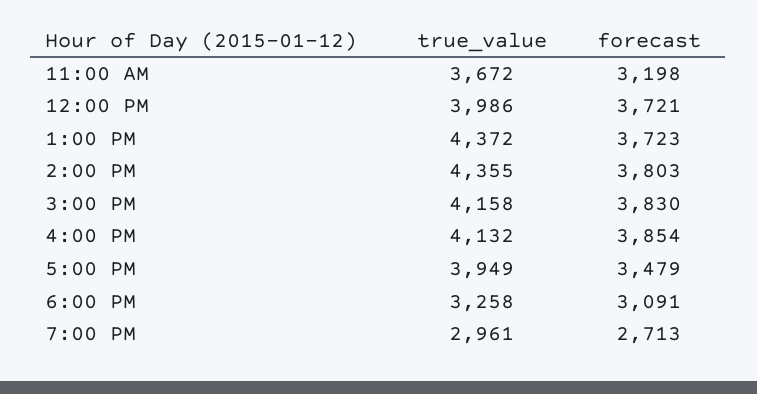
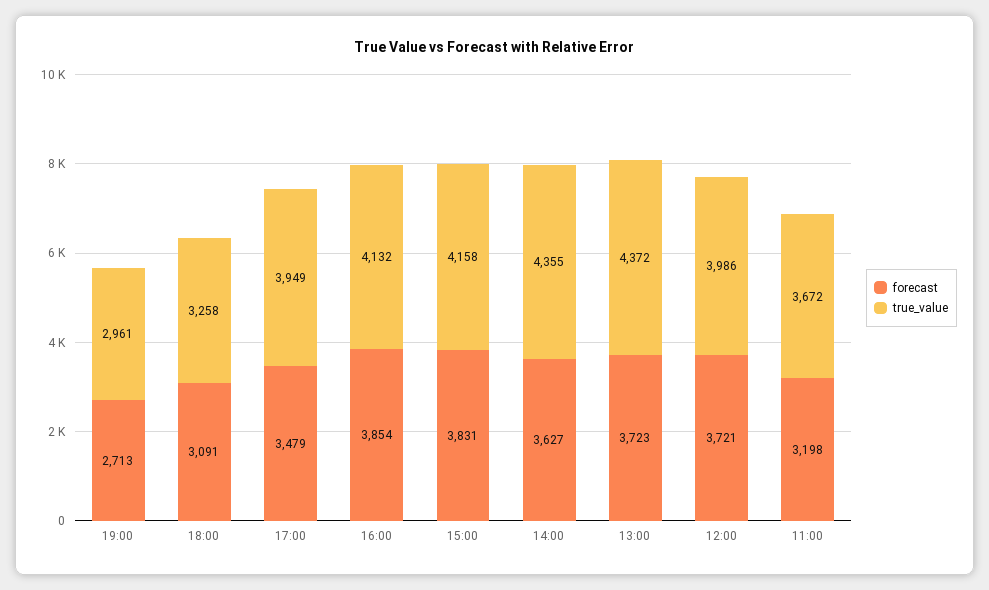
  {
    "true_value": {
      "11:00 AM": 3672,
      "12:00 PM": 3986,
      "1:00 PM": 4372,
      "2:00 PM": 4355,
      "3:00 PM": 4158,
      "4:00 PM": 4132,
      "5:00 PM": 3949,
      "6:00 PM": 3258,
      "7:00 PM": 2961
    },
    "forecast": {
      "11:00 AM": 3198,
      "12:00 PM": 3721,
      "1:00 PM": 3723,
-     "2:00 PM": 3803,
+     "2:00 PM": 3627,
-     "3:00 PM": 3830,
+     "3:00 PM": 3831,
      "4:00 PM": 3854,
      "5:00 PM": 3479,
      "6:00 PM": 3091,
      "7:00 PM": 2713
    }
  }

